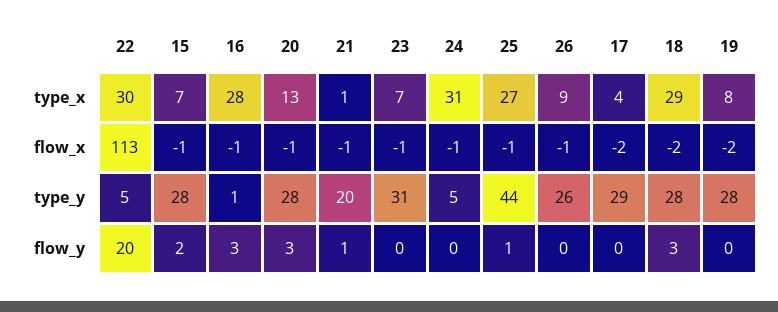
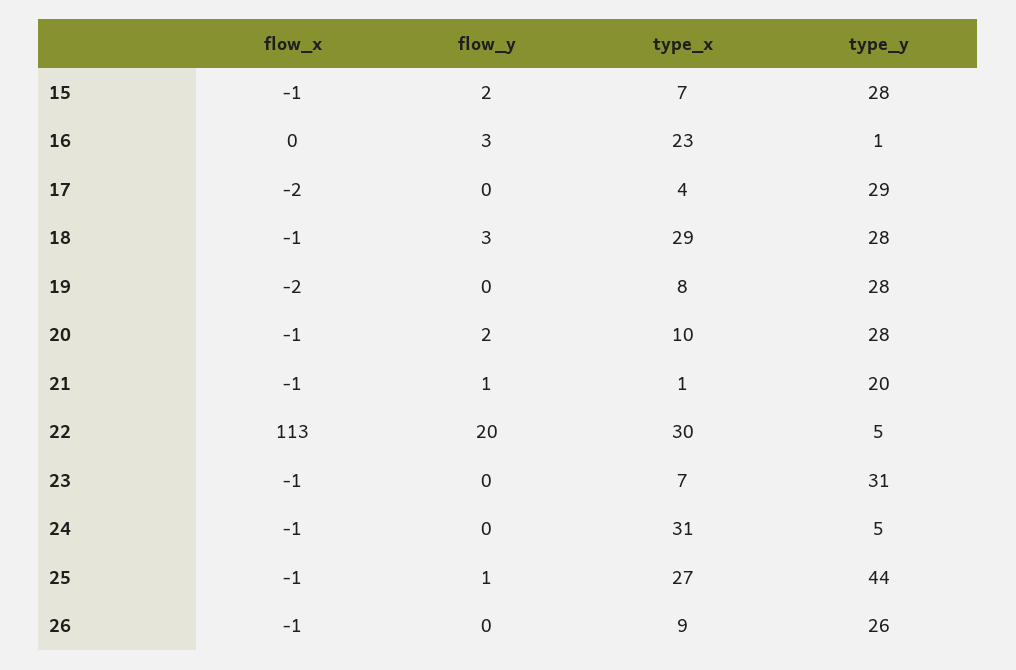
  {
    "22": {
      "type_x": 30,
      "flow_x": 113,
      "type_y": 5,
      "flow_y": 20
    },
    "15": {
      "type_x": 7,
      "flow_x": -1,
      "type_y": 28,
      "flow_y": 2
    },
    "16": {
-     "type_x": 28,
+     "type_x": 23,
-     "flow_x": -1,
+     "flow_x": 0,
      "type_y": 1,
      "flow_y": 3
    },
    "20": {
-     "type_x": 13,
+     "type_x": 10,
      "flow_x": -1,
      "type_y": 28,
-     "flow_y": 3
+     "flow_y": 2
    },
    "21": {
      "type_x": 1,
      "flow_x": -1,
      "type_y": 20,
      "flow_y": 1
    },
    "23": {
      "type_x": 7,
      "flow_x": -1,
      "type_y": 31,
      "flow_y": 0
    },
    "24": {
      "type_x": 31,
      "flow_x": -1,
      "type_y": 5,
      "flow_y": 0
    },
    "25": {
      "type_x": 27,
      "flow_x": -1,
      "type_y": 44,
      "flow_y": 1
    },
    "26": {
      "type_x": 9,
      "flow_x": -1,
      "type_y": 26,
      "flow_y": 0
    },
    "17": {
      "type_x": 4,
      "flow_x": -2,
      "type_y": 29,
      "flow_y": 0
    },
    "18": {
      "type_x": 29,
-     "flow_x": -2,
+     "flow_x": -1,
      "type_y": 28,
      "flow_y": 3
    },
    "19": {
      "type_x": 8,
      "flow_x": -2,
      "type_y": 28,
      "flow_y": 0
    }
  }

